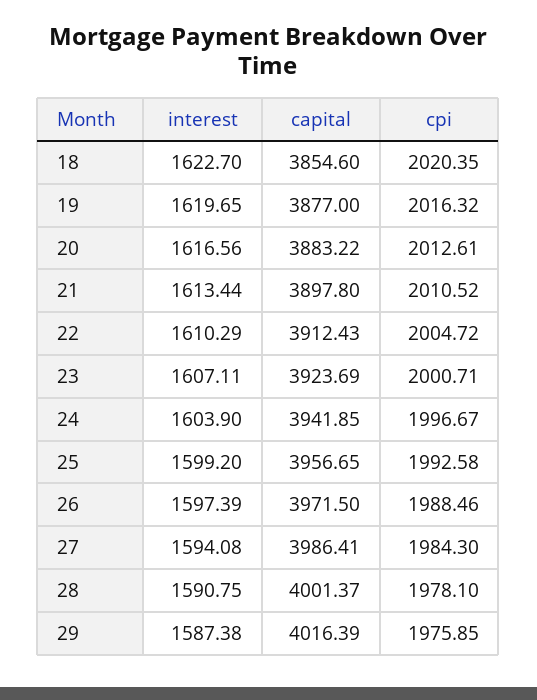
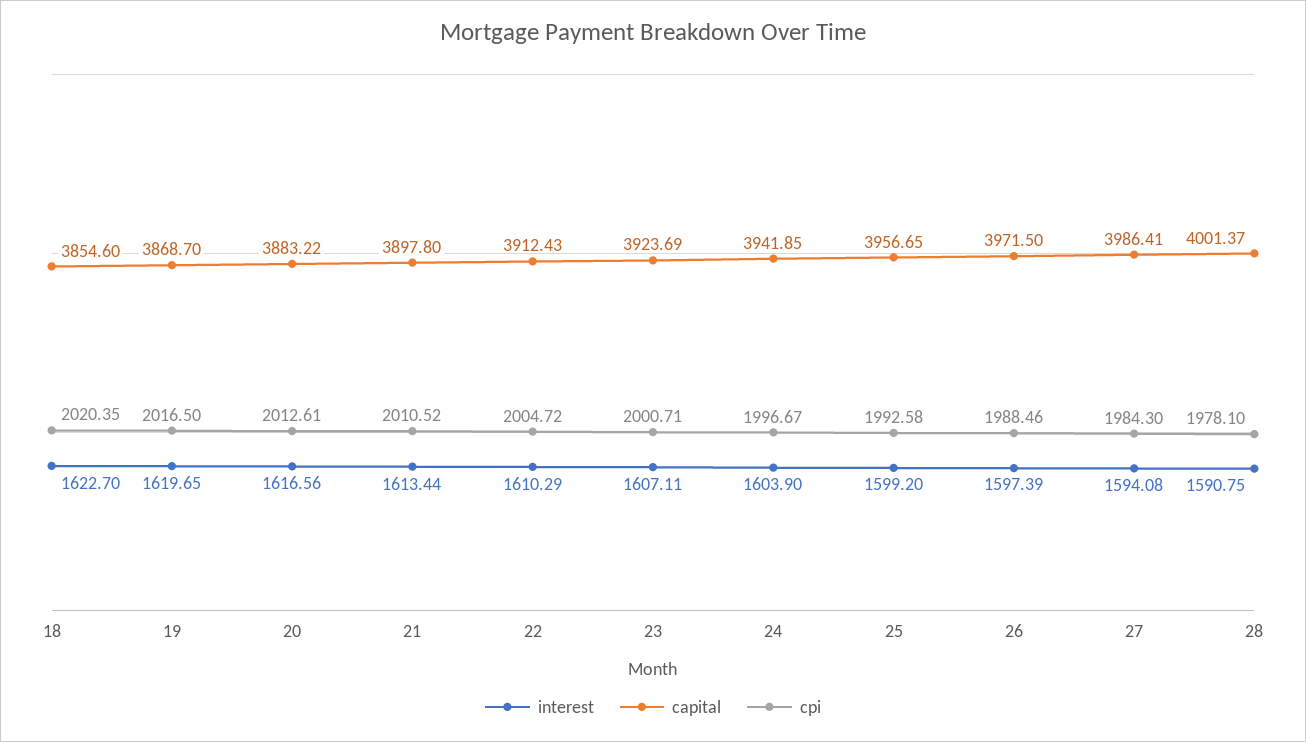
  {
    "interest": {
      "18": 1622.7,
      "19": 1619.65,
      "20": 1616.56,
      "21": 1613.44,
      "22": 1610.29,
      "23": 1607.11,
      "24": 1603.9,
      "25": 1599.2,
      "26": 1597.39,
      "27": 1594.08,
-     "28": 1590.75,
+     "28": 1590.75
-     "29": 1587.38
    },
    "capital": {
      "18": 3854.6,
-     "19": 3877,
+     "19": 3868.7,
      "20": 3883.22,
      "21": 3897.8,
      "22": 3912.43,
      "23": 3923.69,
      "24": 3941.85,
      "25": 3956.65,
      "26": 3971.5,
      "27": 3986.41,
-     "28": 4001.37,
+     "28": 4001.37
-     "29": 4016.39
    },
    "cpi": {
      "18": 2020.35,
-     "19": 2016.32,
+     "19": 2016.5,
      "20": 2012.61,
      "21": 2010.52,
      "22": 2004.72,
      "23": 2000.71,
      "24": 1996.67,
      "25": 1992.58,
      "26": 1988.46,
      "27": 1984.3,
-     "28": 1978.1,
+     "28": 1978.1
-     "29": 1975.85
    }
  }

